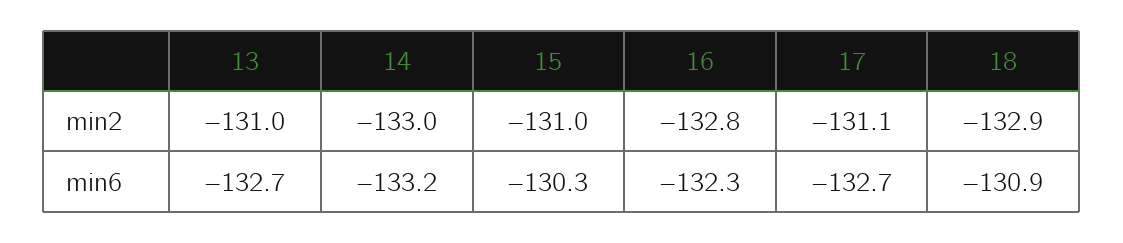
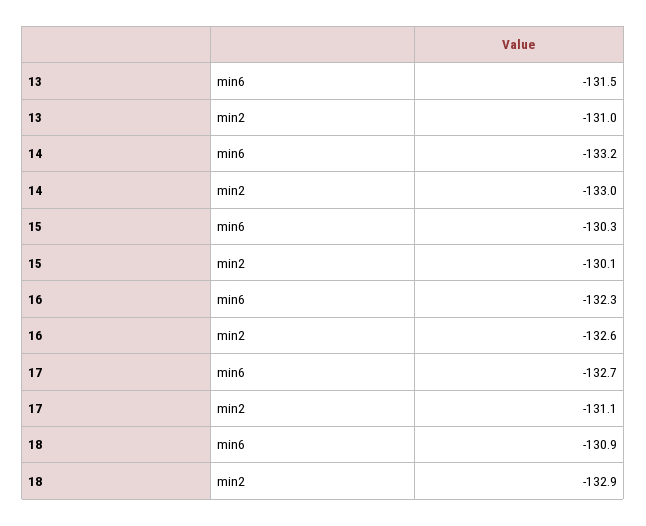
  {
    "13": {
      "min2": -131,
-     "min6": -132.7
+     "min6": -131.5
    },
    "14": {
      "min2": -133,
      "min6": -133.2
    },
    "15": {
-     "min2": -131,
+     "min2": -130.1,
      "min6": -130.3
    },
    "16": {
-     "min2": -132.8,
+     "min2": -132.6,
      "min6": -132.3
    },
    "17": {
      "min2": -131.1,
      "min6": -132.7
    },
    "18": {
      "min2": -132.9,
      "min6": -130.9
    }
  }

